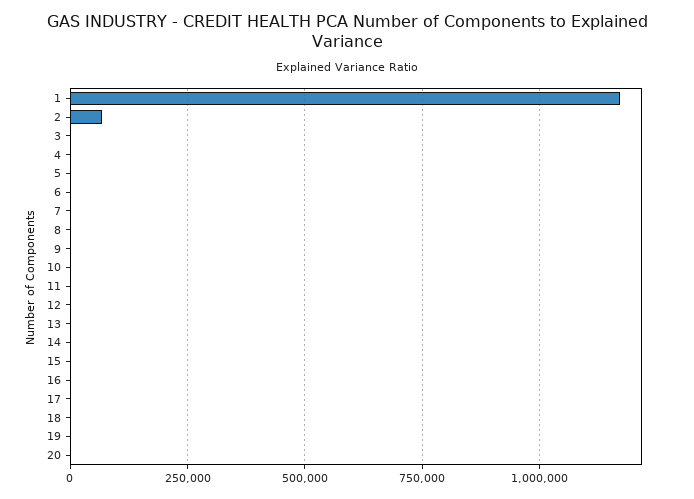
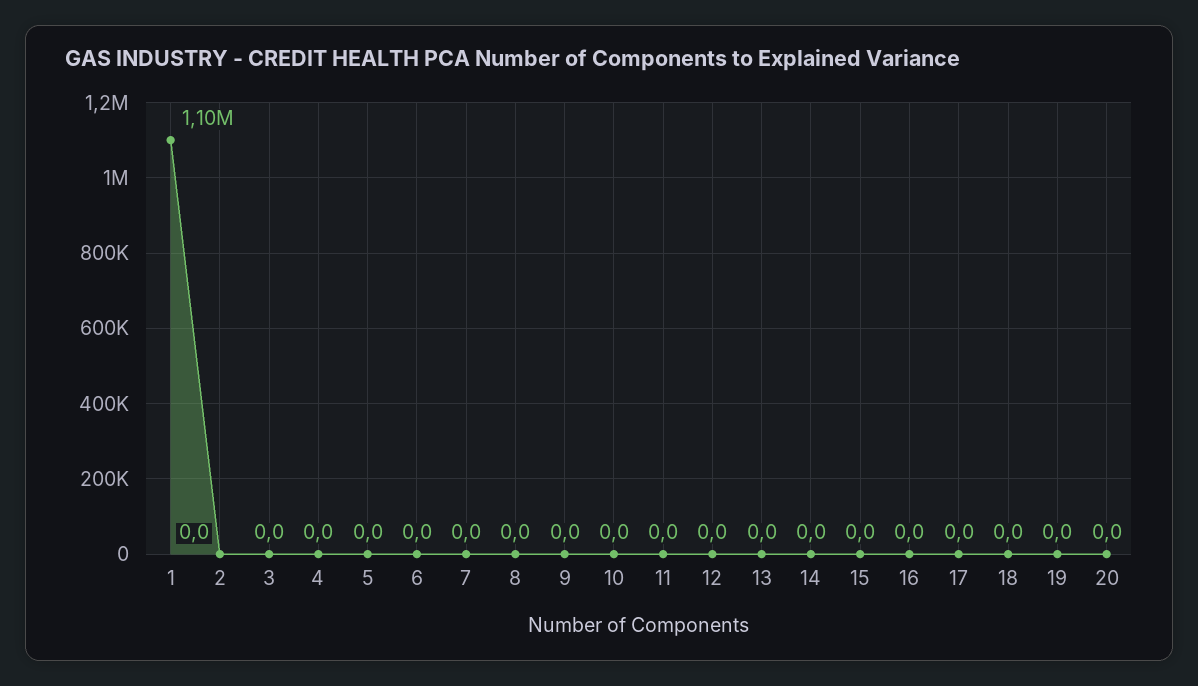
  {
-   "1": 1175000,
+   "1": 1100000,
-   "2": 75000,
+   "2": 0,
    "3": 0,
    "4": 0,
    "5": 0,
    "6": 0,
    "7": 0,
    "8": 0,
    "9": 0,
    "10": 0,
    "11": 0,
    "12": 0,
    "13": 0,
    "14": 0,
    "15": 0,
    "16": 0,
    "17": 0,
    "18": 0,
    "19": 0,
    "20": 0
  }

